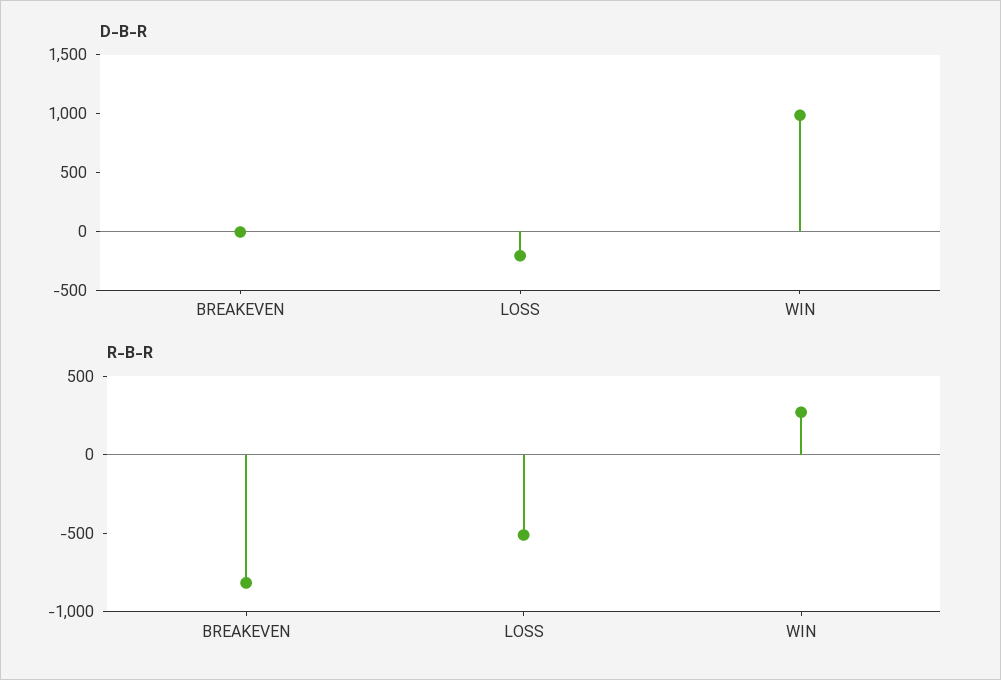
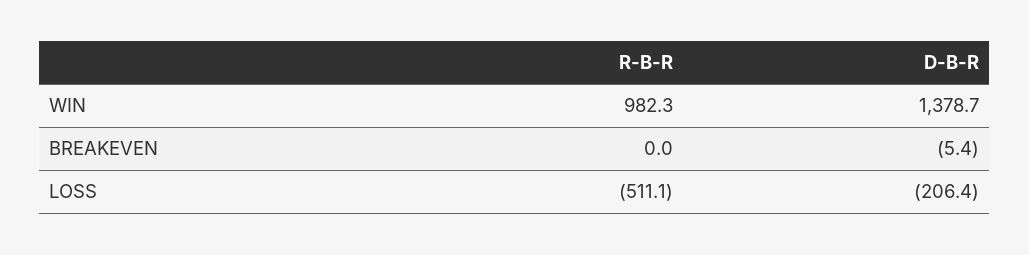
  {
    "D-B-R": {
      "BREAKEVEN": -5.4,
      "LOSS": -206.4,
-     "WIN": 1000
+     "WIN": 1378.7
    },
    "R-B-R": {
-     "BREAKEVEN": -800,
+     "BREAKEVEN": 0,
      "LOSS": -511.1,
-     "WIN": 300
+     "WIN": 982.3
    }
  }

